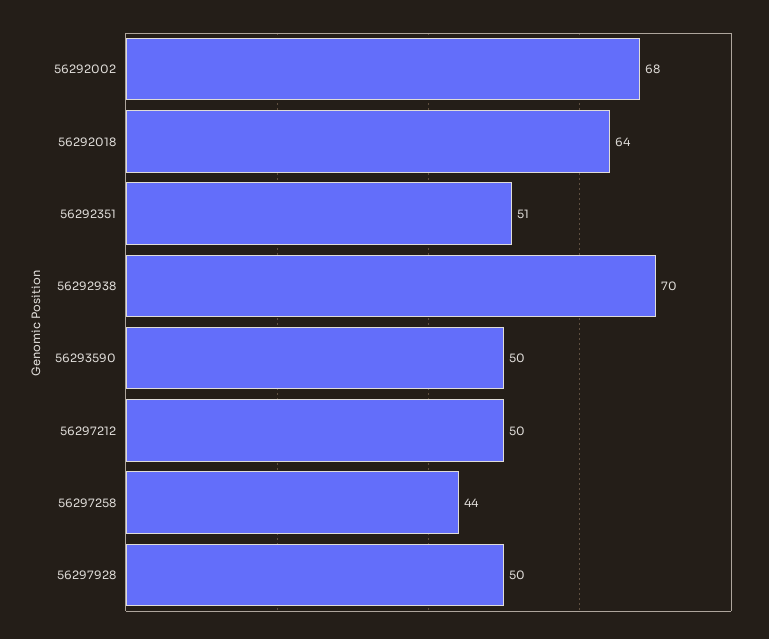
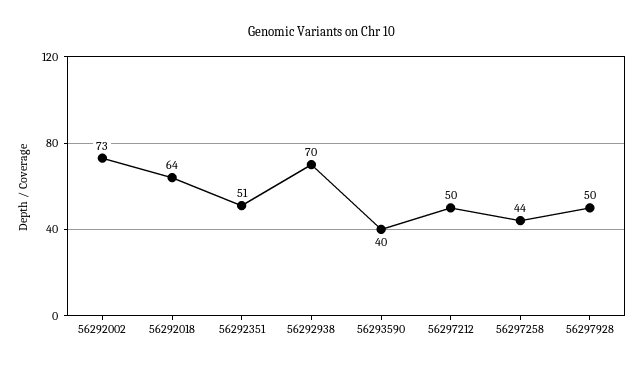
  {
-   "56292002": 68,
+   "56292002": 73,
    "56292018": 64,
    "56292351": 51,
    "56292938": 70,
-   "56293590": 50,
+   "56293590": 40,
    "56297212": 50,
    "56297258": 44,
    "56297928": 50
  }

